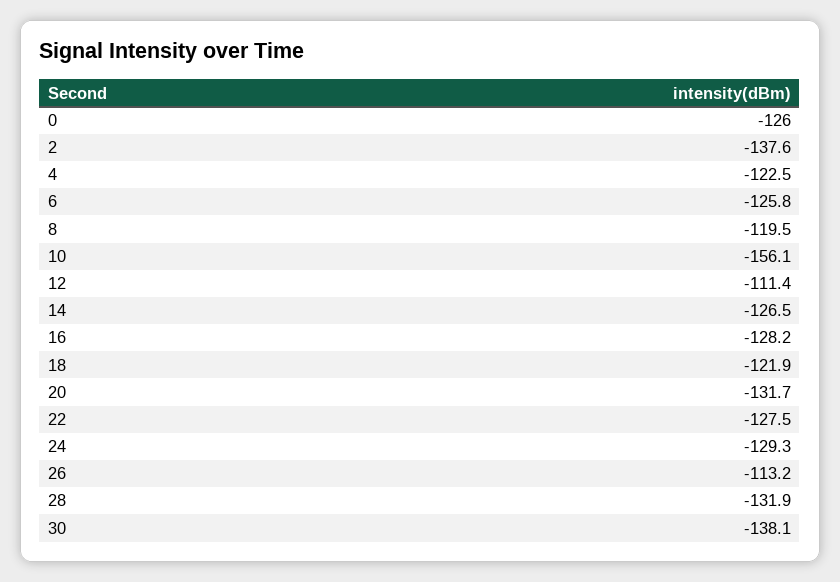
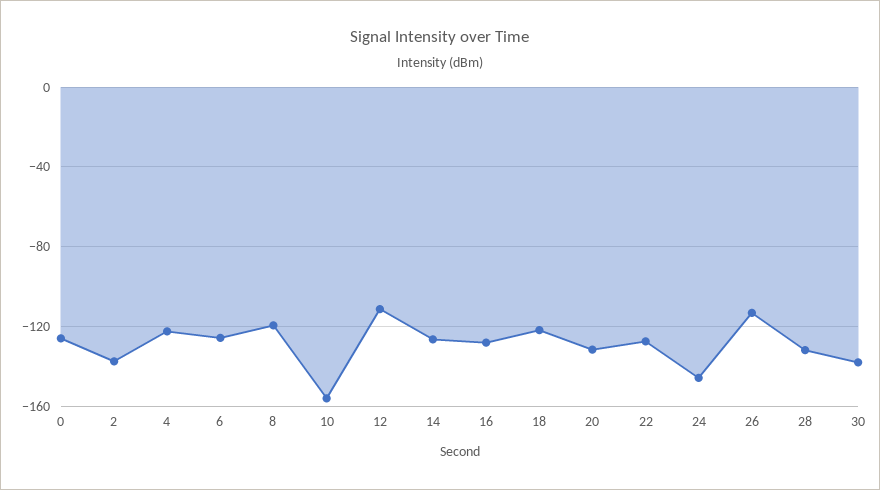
  {
    "0": -126,
    "2": -137.6,
    "4": -122.5,
    "6": -125.8,
    "8": -119.5,
    "10": -156.1,
    "12": -111.4,
    "14": -126.5,
    "16": -128.2,
    "18": -121.9,
    "20": -131.7,
    "22": -127.5,
-   "24": -129.3,
+   "24": -145,
    "26": -113.2,
    "28": -131.9,
    "30": -138.1
  }

